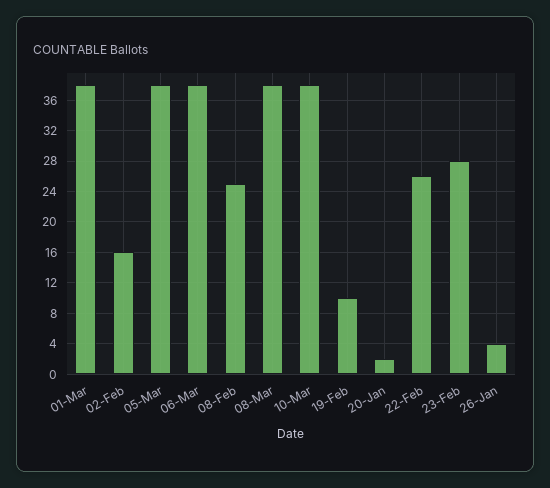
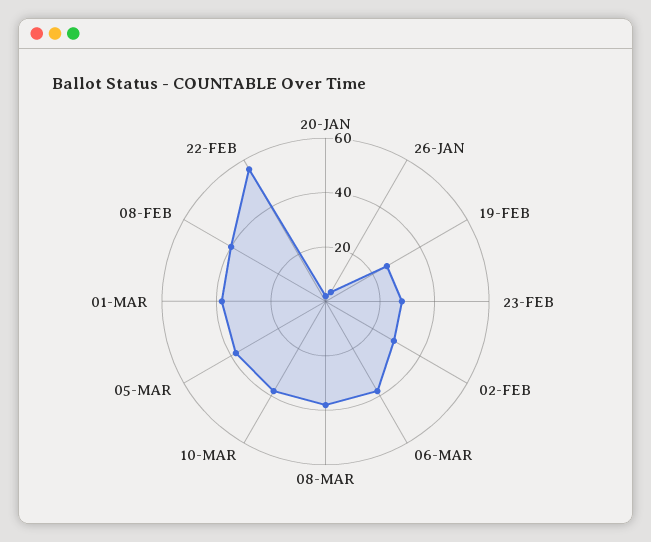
  {
    "01-Mar": 38,
-   "02-Feb": 16,
+   "02-Feb": 30,
    "05-Mar": 38,
    "06-Mar": 38,
-   "08-Feb": 25,
+   "08-Feb": 40,
    "08-Mar": 38,
    "10-Mar": 38,
-   "19-Feb": 10,
+   "19-Feb": 25,
    "20-Jan": 2,
-   "22-Feb": 26,
+   "22-Feb": 55,
    "23-Feb": 28,
    "26-Jan": 4
  }

